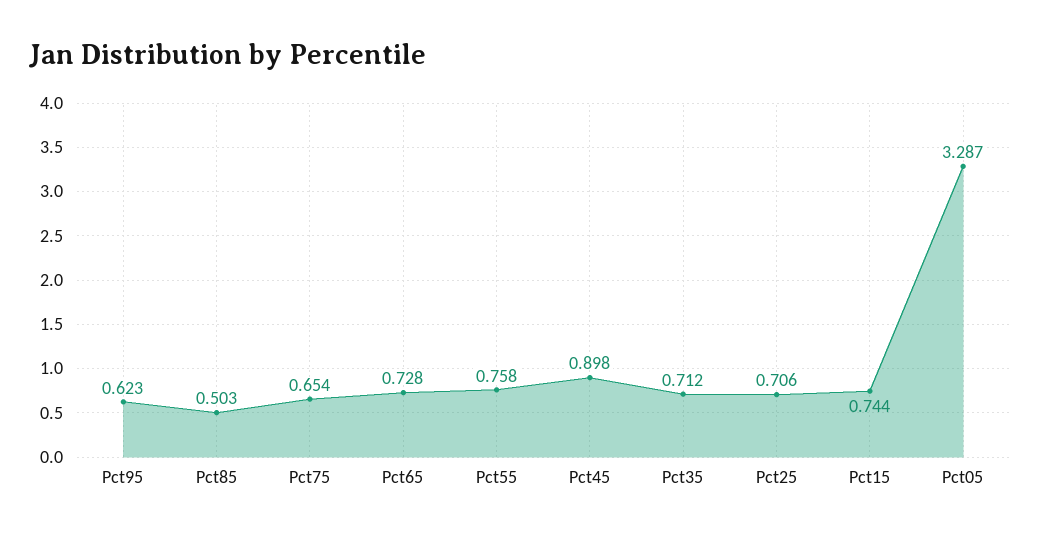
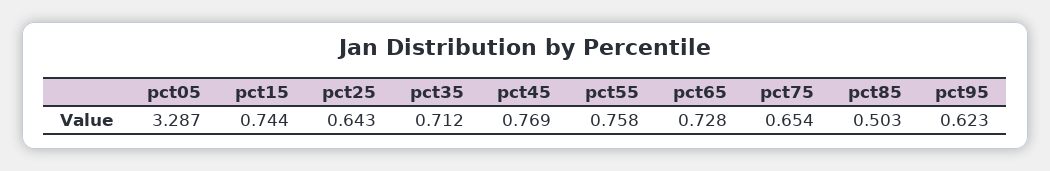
  {
    "Pct95": 0.623,
    "Pct85": 0.503,
    "Pct75": 0.654,
    "Pct65": 0.728,
    "Pct55": 0.758,
-   "Pct45": 0.898,
+   "Pct45": 0.769,
    "Pct35": 0.712,
-   "Pct25": 0.706,
+   "Pct25": 0.643,
    "Pct15": 0.744,
    "Pct05": 3.287
  }

